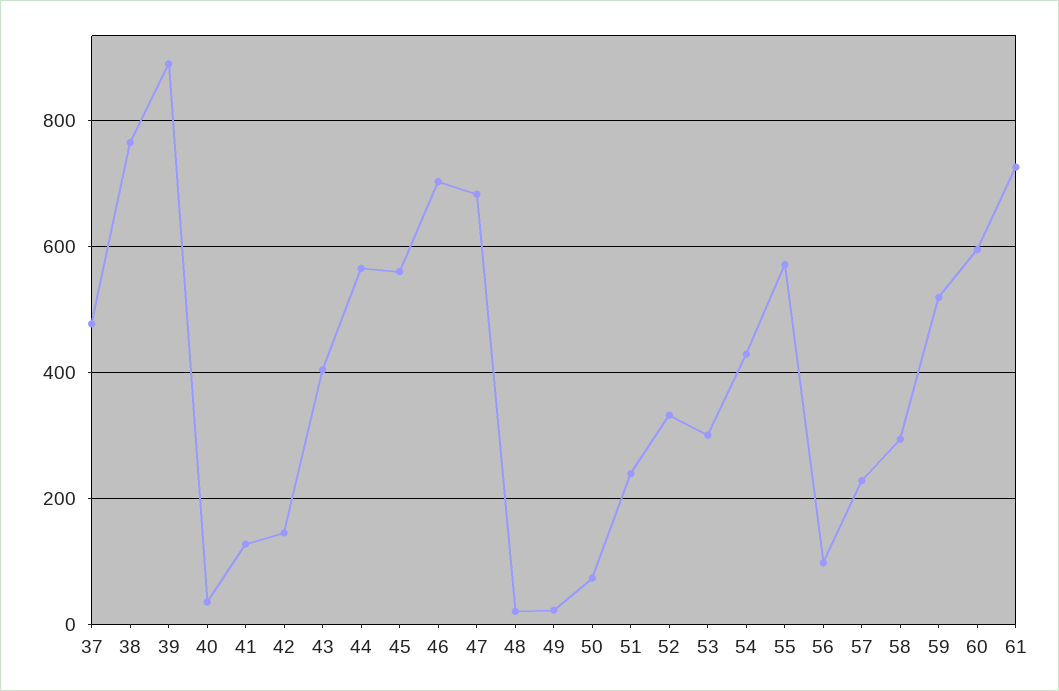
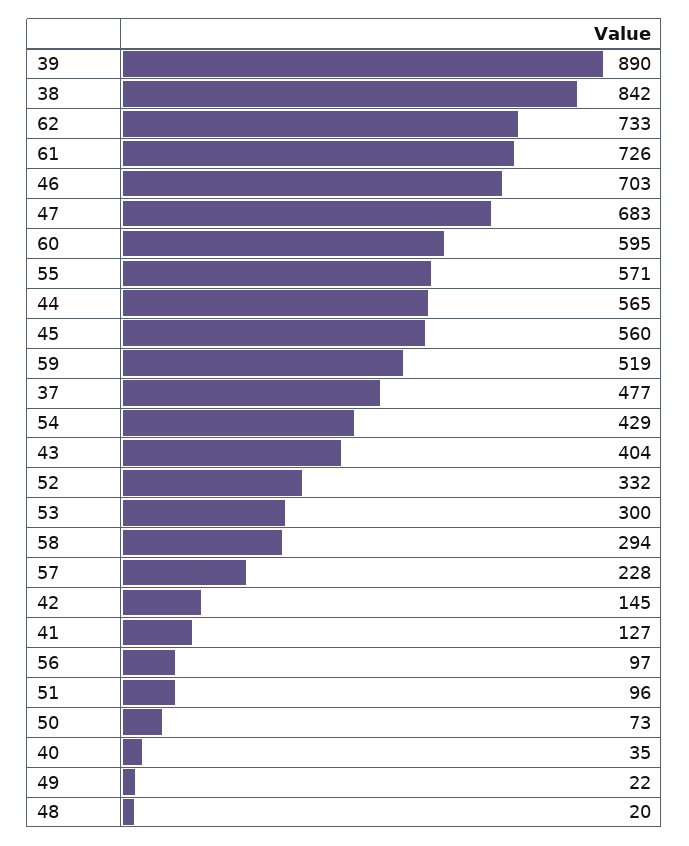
  {
    "37": 477,
-   "38": 760,
+   "38": 842,
    "39": 890,
    "40": 35,
    "41": 127,
    "42": 145,
    "43": 404,
    "44": 565,
    "45": 560,
    "46": 703,
    "47": 683,
    "48": 20,
    "49": 22,
    "50": 73,
-   "51": 240,
+   "51": 96,
    "52": 332,
    "53": 300,
    "54": 429,
    "55": 571,
    "56": 97,
    "57": 228,
    "58": 294,
    "59": 519,
    "60": 595,
-   "61": 726
+   "61": 726,
+   "62": 733
  }

